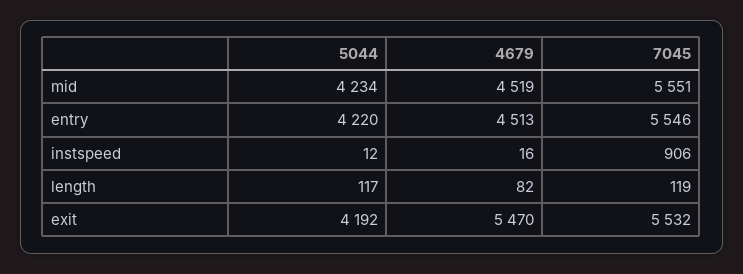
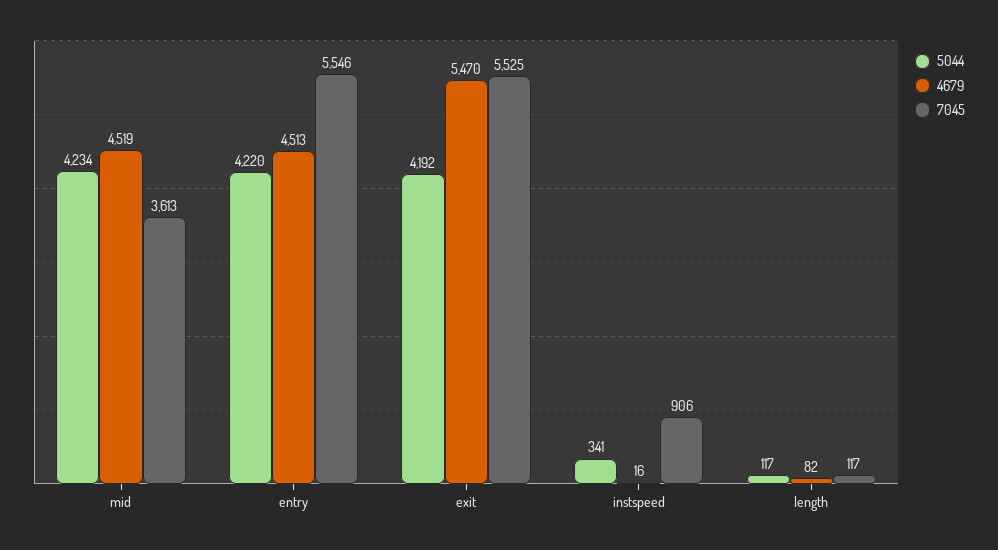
  {
    "5044": {
      "mid": 4234,
      "entry": 4220,
-     "instspeed": 12,
+     "instspeed": 341,
      "length": 117,
      "exit": 4192
    },
    "4679": {
      "mid": 4519,
      "entry": 4513,
      "instspeed": 16,
      "length": 82,
      "exit": 5470
    },
    "7045": {
-     "mid": 5551,
+     "mid": 3613,
      "entry": 5546,
      "instspeed": 906,
-     "length": 119,
+     "length": 117,
-     "exit": 5532
+     "exit": 5525
    }
  }

